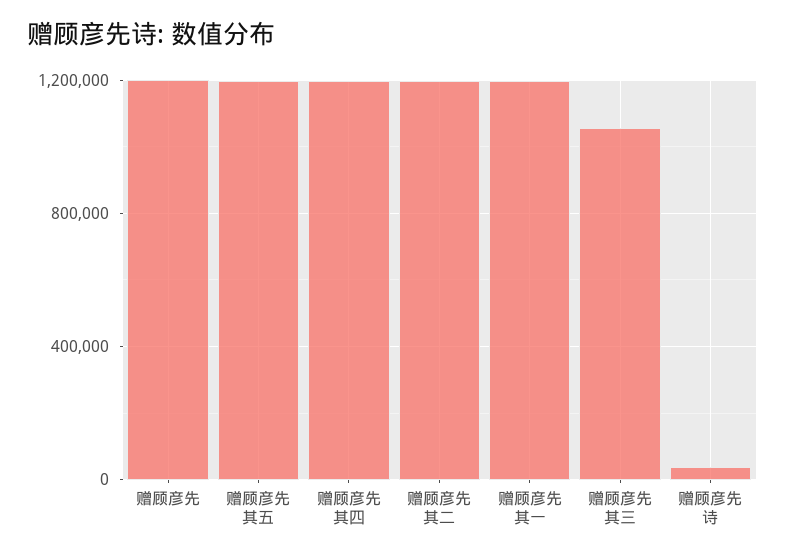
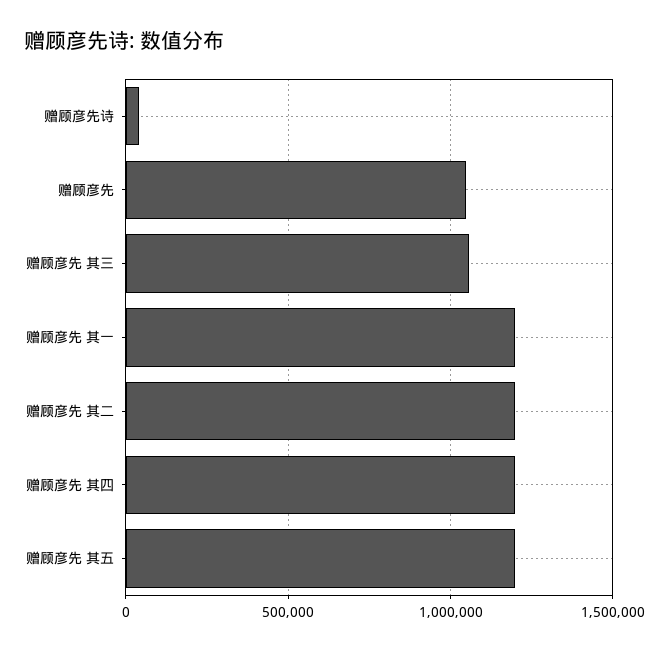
  {
-   "赠顾彦先": 1200000,
+   "赠顾彦先": 1050000,
    "赠顾彦先 其五": 1200000,
    "赠顾彦先 其四": 1200000,
    "赠顾彦先 其二": 1200000,
    "赠顾彦先 其一": 1200000,
    "赠顾彦先 其三": 1050000,
    "赠顾彦先诗": 50000
  }

